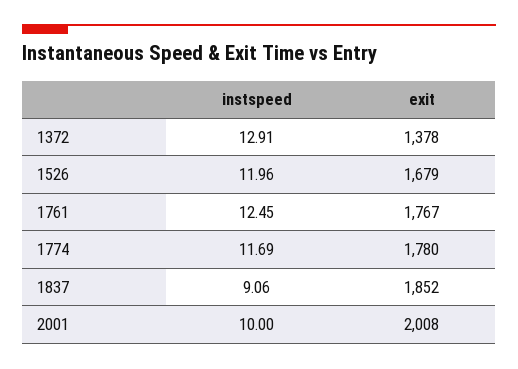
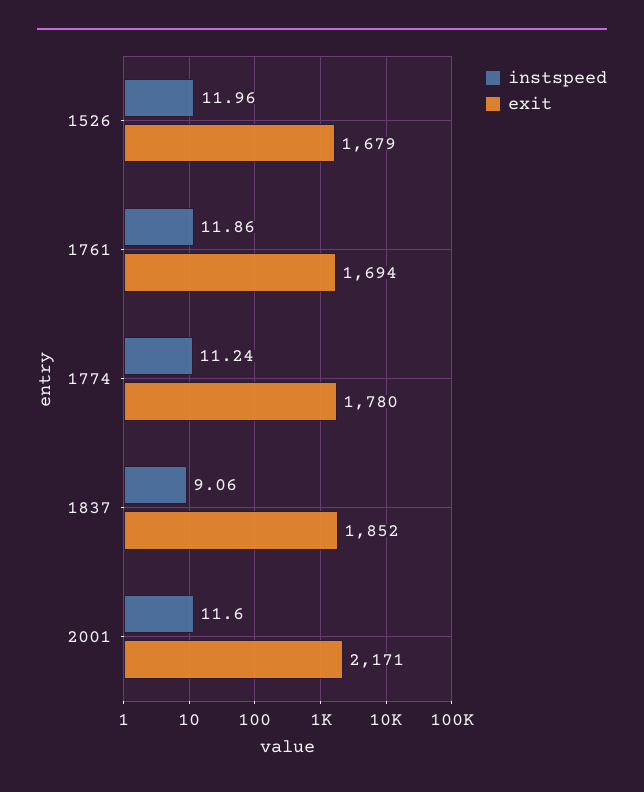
  {
    "instspeed": {
-     "1372": 12.91,
      "1526": 11.96,
-     "1761": 12.45,
+     "1761": 11.86,
-     "1774": 11.69,
+     "1774": 11.24,
      "1837": 9.06,
-     "2001": 10
+     "2001": 11.6
    },
    "exit": {
-     "1372": 1378,
      "1526": 1679,
-     "1761": 1767,
+     "1761": 1694,
      "1774": 1780,
      "1837": 1852,
-     "2001": 2008
+     "2001": 2171
    }
  }

